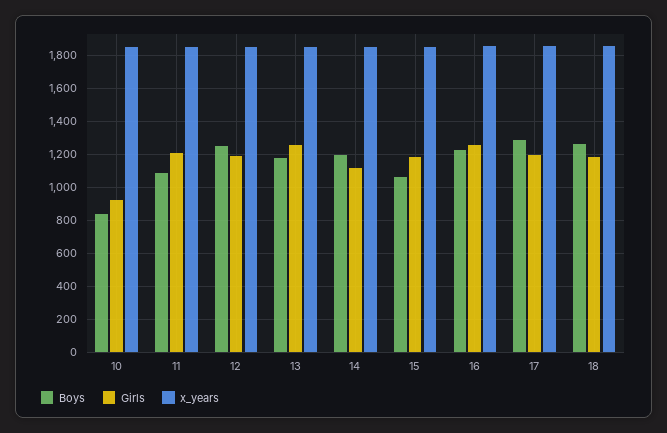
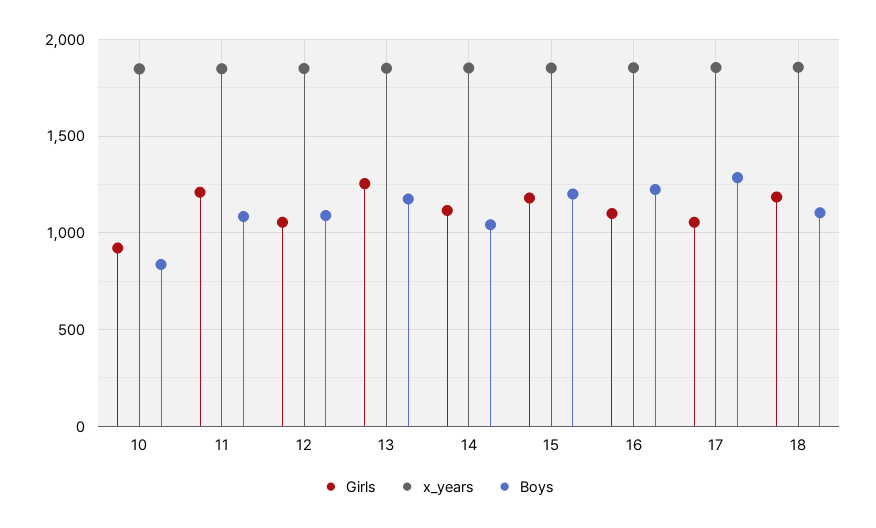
  {
    "Boys": {
      "10": 850,
      "11": 1100,
-     "12": 1250,
+     "12": 1100,
      "13": 1150,
-     "14": 1200,
+     "14": 1050,
-     "15": 1050,
+     "15": 1200,
      "16": 1200,
      "17": 1300,
-     "18": 1250
+     "18": 1100
    },
    "Girls": {
      "10": 900,
      "11": 1200,
-     "12": 1200,
+     "12": 1050,
      "13": 1250,
      "14": 1100,
      "15": 1200,
-     "16": 1250,
+     "16": 1100,
-     "17": 1200,
+     "17": 1050,
      "18": 1200
    },
    "x_years": {
      "10": 1850,
      "11": 1850,
      "12": 1850,
      "13": 1850,
      "14": 1850,
      "15": 1850,
      "16": 1850,
      "17": 1850,
      "18": 1850
    }
  }

